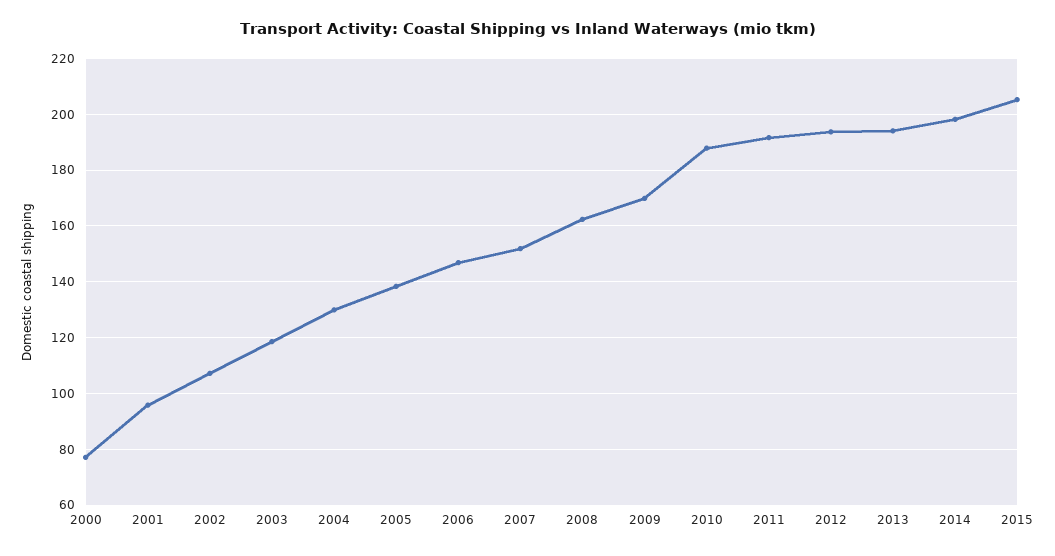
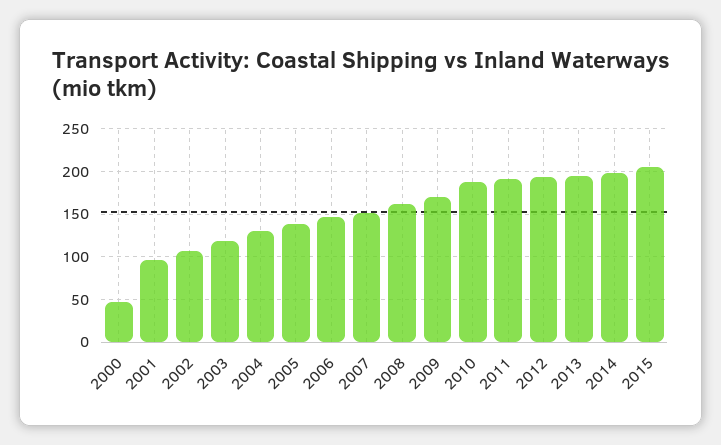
  {
-   "2000": 77.5,
+   "2000": 50,
    "2001": 95,
    "2002": 107.5,
    "2003": 117.5,
    "2004": 130,
    "2005": 137.5,
    "2006": 147.5,
    "2007": 152.5,
    "2008": 162.5,
    "2009": 170,
    "2010": 187.5,
    "2011": 192.5,
    "2012": 192.5,
    "2013": 195,
    "2014": 197.5,
    "2015": 205
  }

